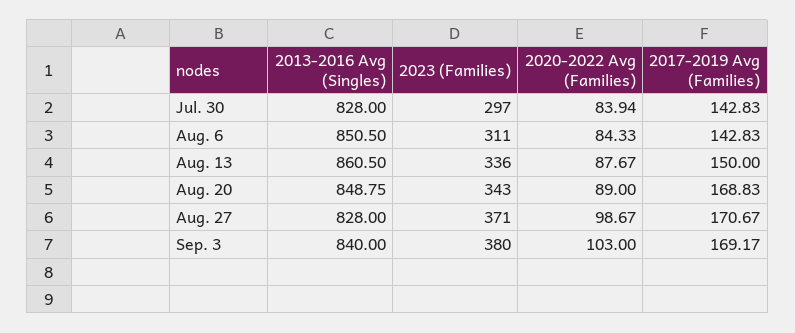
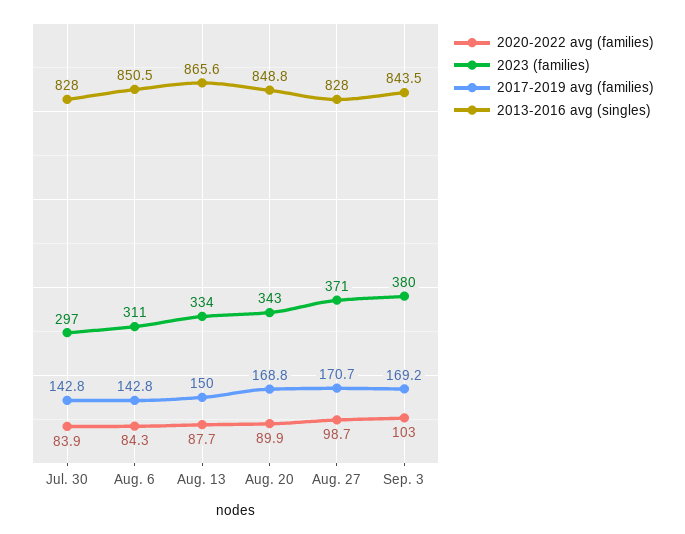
  {
    "2013-2016 Avg (Singles)": {
      "Jul. 30": 828,
      "Aug. 6": 850.5,
-     "Aug. 13": 860.5,
+     "Aug. 13": 865.6,
      "Aug. 20": 848.75,
      "Aug. 27": 828,
-     "Sep. 3": 840
+     "Sep. 3": 843.5
    },
    "2023 (Families)": {
      "Jul. 30": 297,
      "Aug. 6": 311,
-     "Aug. 13": 336,
+     "Aug. 13": 334,
      "Aug. 20": 343,
      "Aug. 27": 371,
      "Sep. 3": 380
    },
    "2020-2022 Avg (Families)": {
      "Jul. 30": 83.94,
      "Aug. 6": 84.33,
      "Aug. 13": 87.67,
-     "Aug. 20": 89,
+     "Aug. 20": 89.9,
      "Aug. 27": 98.67,
      "Sep. 3": 103
    },
    "2017-2019 Avg (Families)": {
      "Jul. 30": 142.83,
      "Aug. 6": 142.83,
      "Aug. 13": 150,
      "Aug. 20": 168.83,
      "Aug. 27": 170.67,
      "Sep. 3": 169.17
    }
  }

